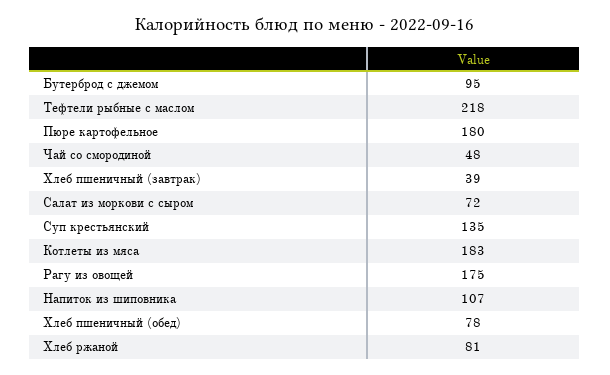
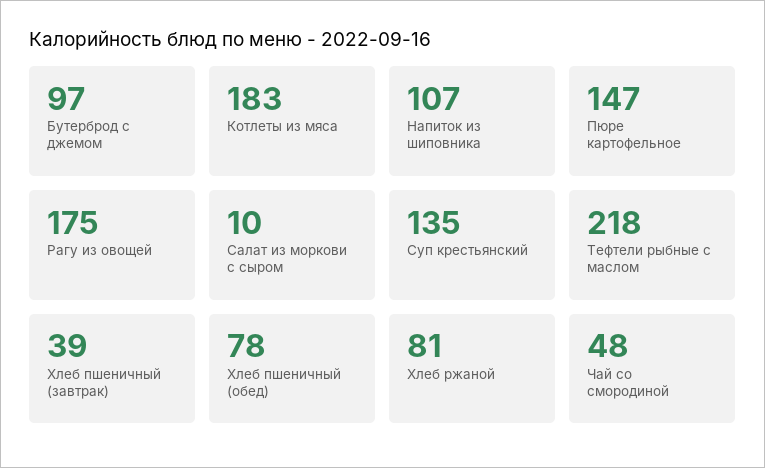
  {
-   "Бутерброд с джемом": 95,
+   "Бутерброд с джемом": 97,
    "Тефтели рыбные с маслом": 218,
-   "Пюре картофельное": 180,
+   "Пюре картофельное": 147,
    "Чай со смородиной": 48,
    "Хлеб пшеничный (завтрак)": 39,
-   "Салат из моркови с сыром": 72,
+   "Салат из моркови с сыром": 10,
    "Суп крестьянский": 135,
    "Котлеты из мяса": 183,
    "Рагу из овощей": 175,
    "Напиток из шиповника": 107,
    "Хлеб пшеничный (обед)": 78,
    "Хлеб ржаной": 81
  }

